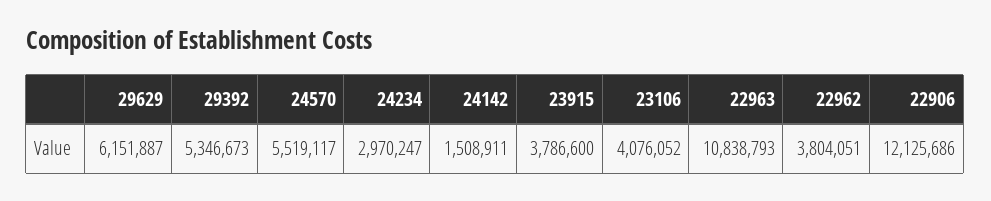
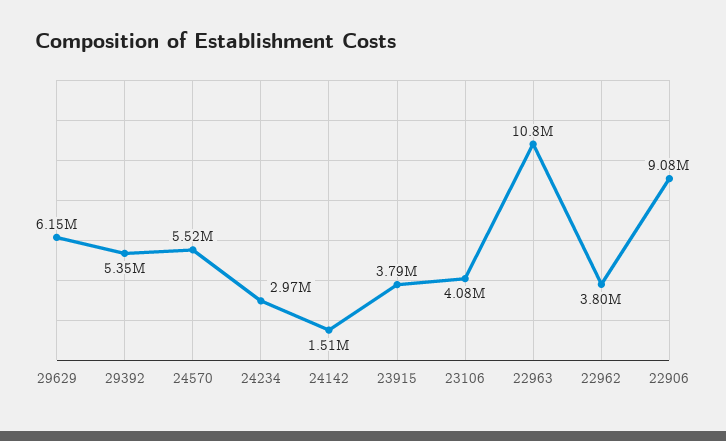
  {
    "29629": 6151887,
    "29392": 5346673,
    "24570": 5519117,
    "24234": 2970247,
    "24142": 1508911,
    "23915": 3786600,
    "23106": 4076052,
    "22963": 10838793,
    "22962": 3804051,
-   "22906": 12125686
+   "22906": 9080000
  }

